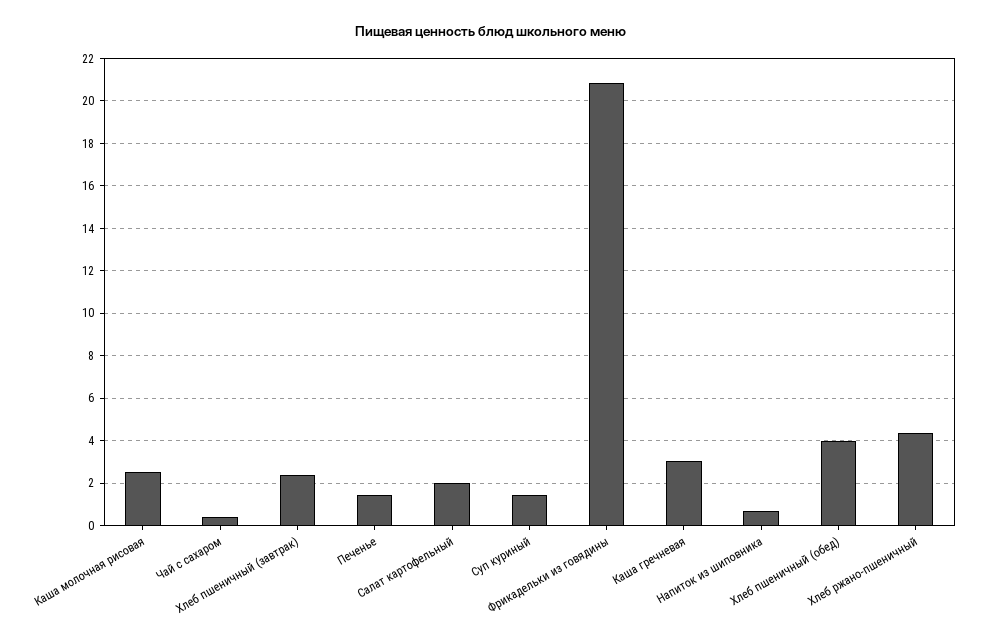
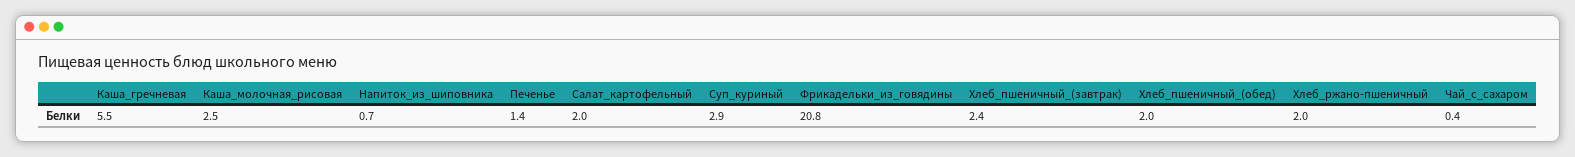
  {
    "Каша молочная рисовая": 2.5,
    "Чай с сахаром": 0.4,
    "Хлеб пшеничный (завтрак)": 2.4,
    "Печенье": 1.4,
    "Салат картофельный": 2,
-   "Суп куриный": 1.5,
+   "Суп куриный": 2.9,
    "Фрикадельки из говядины": 20.8,
-   "Каша гречневая": 3,
+   "Каша гречневая": 5.5,
    "Напиток из шиповника": 0.7,
-   "Хлеб пшеничный (обед)": 4,
+   "Хлеб пшеничный (обед)": 2,
-   "Хлеб ржано-пшеничный": 4.5
+   "Хлеб ржано-пшеничный": 2
  }

